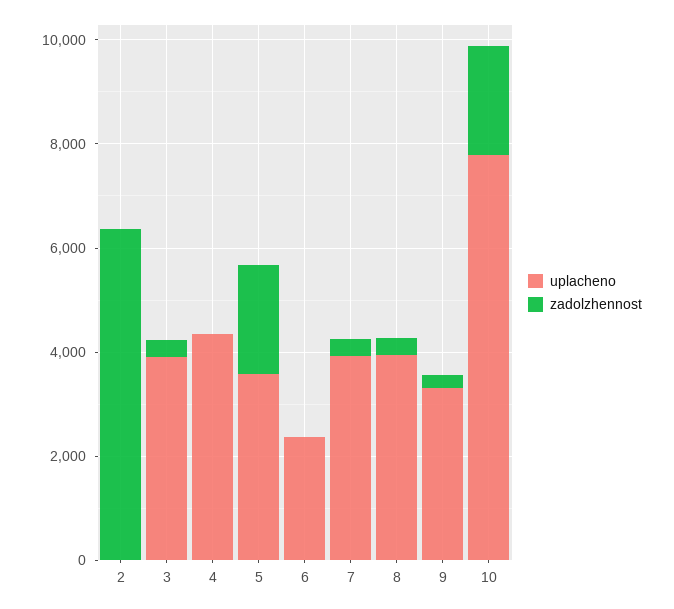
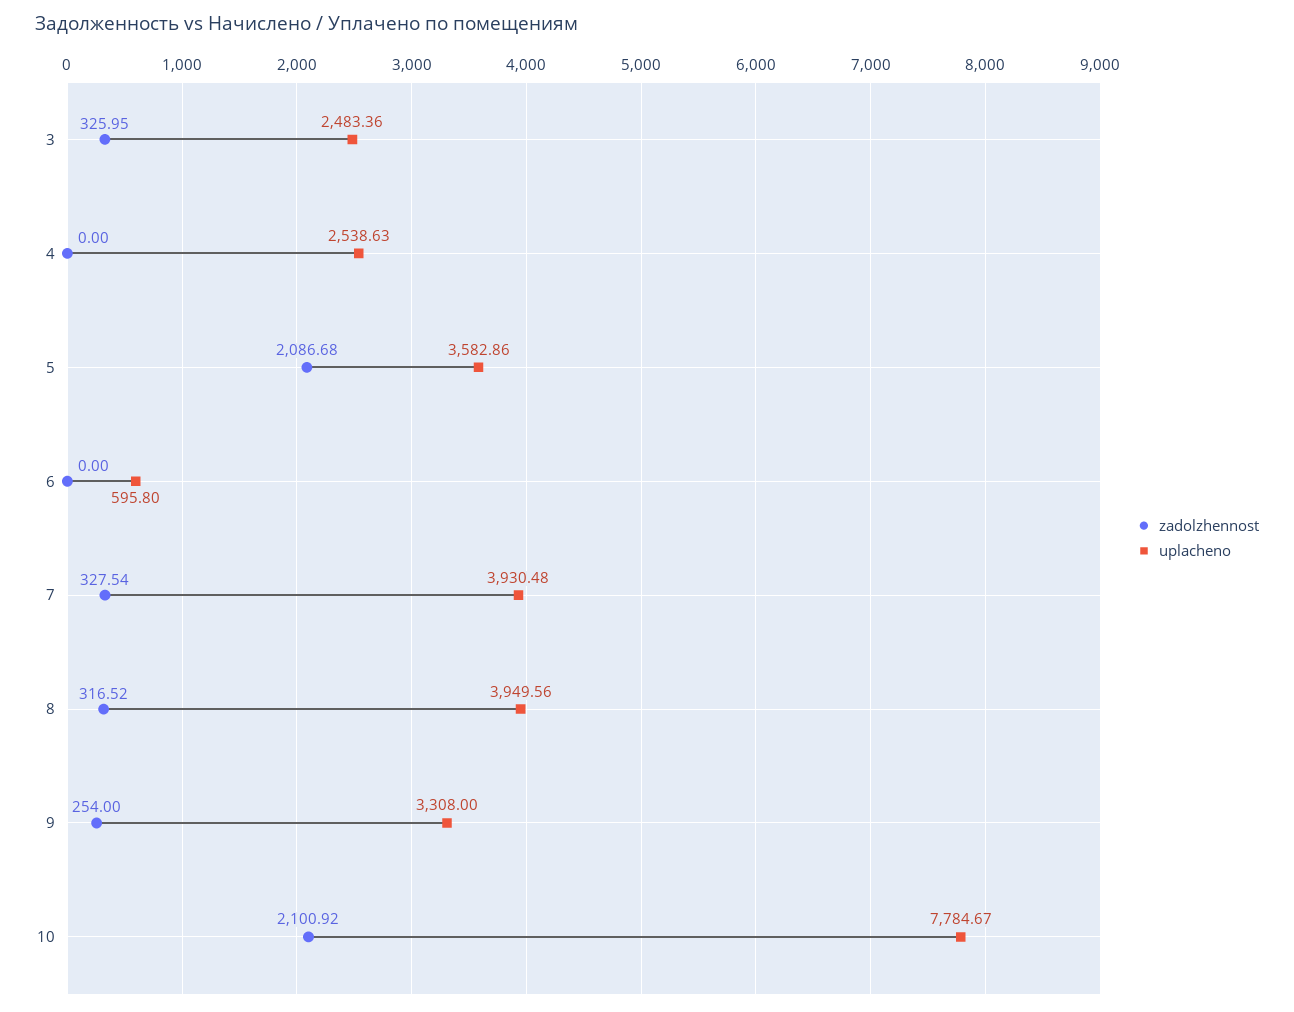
  {
    "uplacheno": {
-     "2": 0,
-     "3": 4000,
+     "3": 2483.36,
-     "4": 4500,
+     "4": 2538.63,
      "5": 3582.86,
-     "6": 2500,
+     "6": 595.8,
      "7": 3930.48,
      "8": 3949.56,
      "9": 3308,
      "10": 7784.67
    },
    "zadolzhennost": {
-     "2": 6500,
      "3": 325.95,
      "4": 0,
      "5": 2086.68,
      "6": 0,
      "7": 327.54,
      "8": 316.52,
      "9": 254,
      "10": 2100.92
    }
  }

